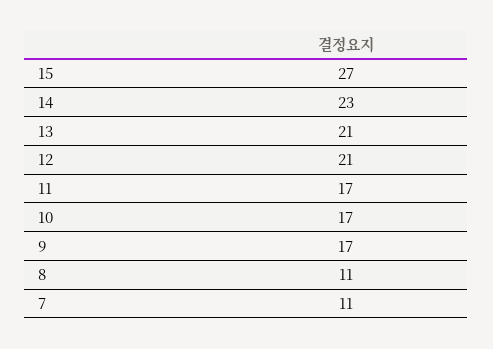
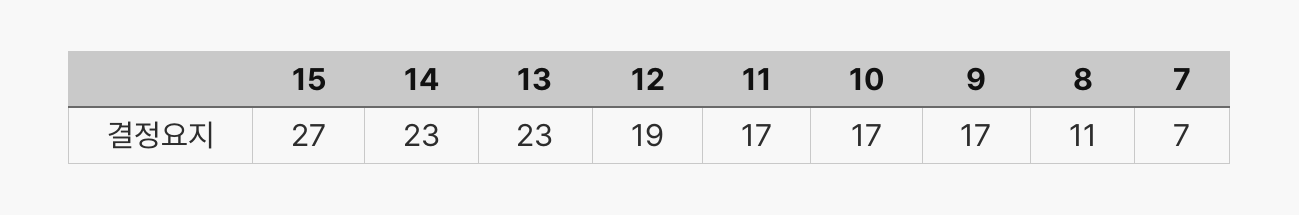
  {
    "15": 27,
    "14": 23,
-   "13": 21,
+   "13": 23,
-   "12": 21,
+   "12": 19,
    "11": 17,
    "10": 17,
    "9": 17,
    "8": 11,
-   "7": 11
+   "7": 7
  }

